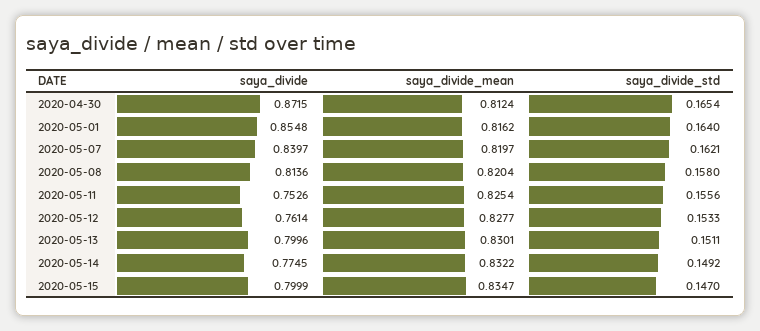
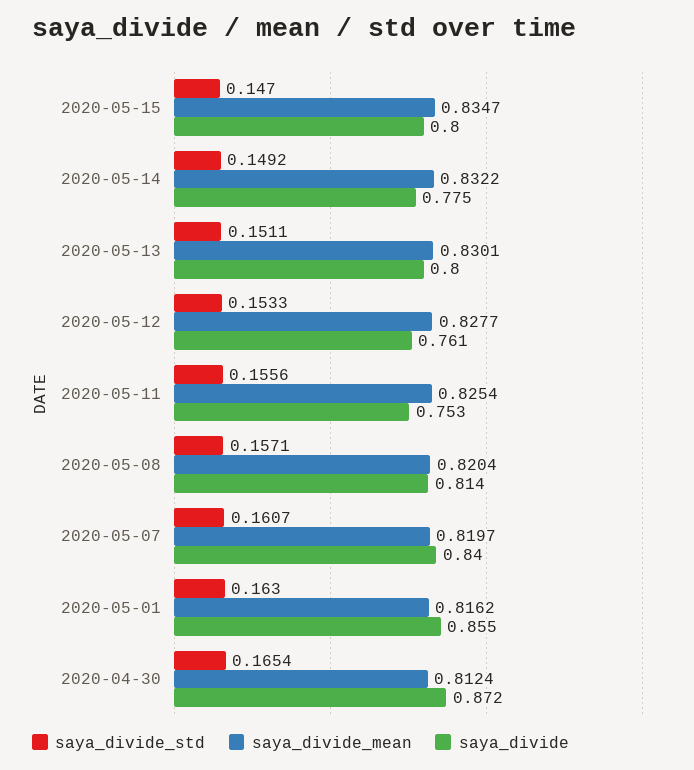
  {
    "saya_divide": {
      "2020-04-30": 0.8715,
      "2020-05-01": 0.8548,
      "2020-05-07": 0.8397,
      "2020-05-08": 0.8136,
      "2020-05-11": 0.7526,
      "2020-05-12": 0.7614,
      "2020-05-13": 0.7996,
      "2020-05-14": 0.7745,
      "2020-05-15": 0.7999
    },
    "saya_divide_mean": {
      "2020-04-30": 0.8124,
      "2020-05-01": 0.8162,
      "2020-05-07": 0.8197,
      "2020-05-08": 0.8204,
      "2020-05-11": 0.8254,
      "2020-05-12": 0.8277,
      "2020-05-13": 0.8301,
      "2020-05-14": 0.8322,
      "2020-05-15": 0.8347
    },
    "saya_divide_std": {
      "2020-04-30": 0.1654,
-     "2020-05-01": 0.164,
+     "2020-05-01": 0.163,
-     "2020-05-07": 0.1621,
+     "2020-05-07": 0.1607,
-     "2020-05-08": 0.158,
+     "2020-05-08": 0.1571,
      "2020-05-11": 0.1556,
      "2020-05-12": 0.1533,
      "2020-05-13": 0.1511,
      "2020-05-14": 0.1492,
      "2020-05-15": 0.147
    }
  }

